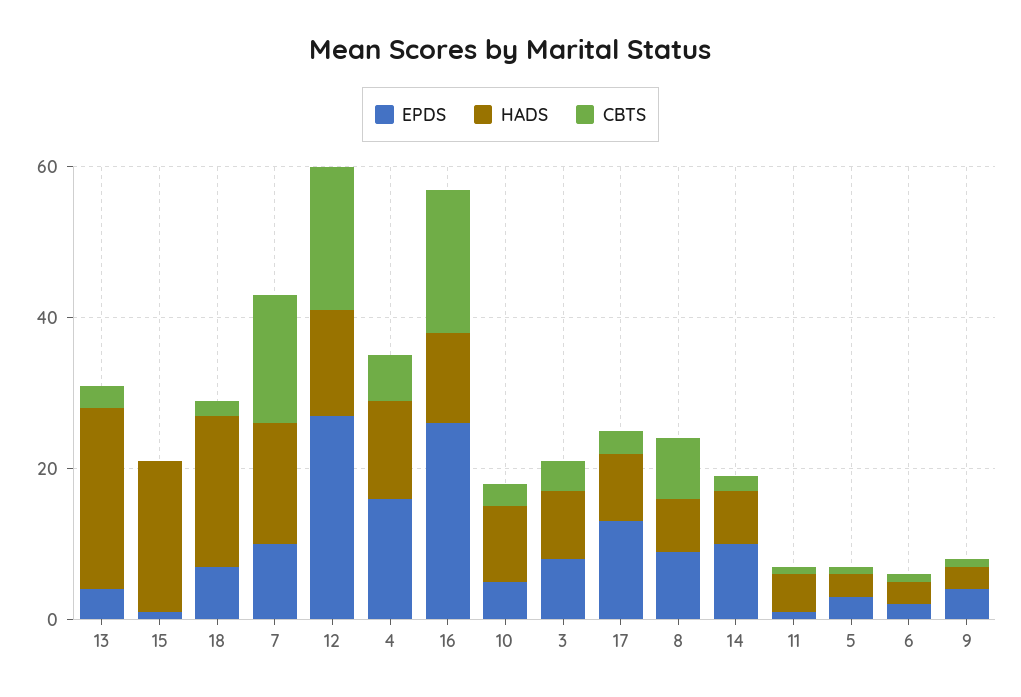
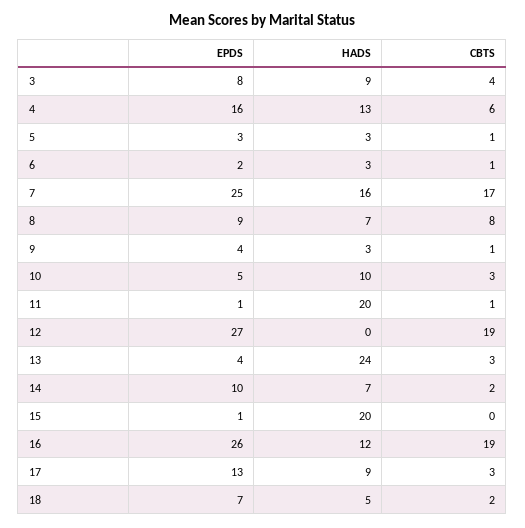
  {
    "EPDS": {
      "13": 4,
      "15": 1,
      "18": 7,
-     "7": 10,
+     "7": 25,
      "12": 27,
      "4": 16,
      "16": 26,
      "10": 5,
      "3": 8,
      "17": 13,
      "8": 9,
      "14": 10,
      "11": 1,
      "5": 3,
      "6": 2,
      "9": 4
    },
    "HADS": {
      "13": 24,
      "15": 20,
-     "18": 20,
+     "18": 5,
      "7": 16,
-     "12": 15,
+     "12": 0,
      "4": 13,
      "16": 12,
      "10": 10,
      "3": 9,
      "17": 9,
      "8": 7,
      "14": 7,
-     "11": 5,
+     "11": 20,
      "5": 3,
      "6": 3,
      "9": 3
    },
    "CBTS": {
      "13": 3,
      "15": 0,
      "18": 2,
      "7": 17,
      "12": 19,
      "4": 6,
      "16": 19,
      "10": 3,
      "3": 4,
      "17": 3,
      "8": 8,
      "14": 2,
      "11": 1,
      "5": 1,
      "6": 1,
      "9": 1
    }
  }

